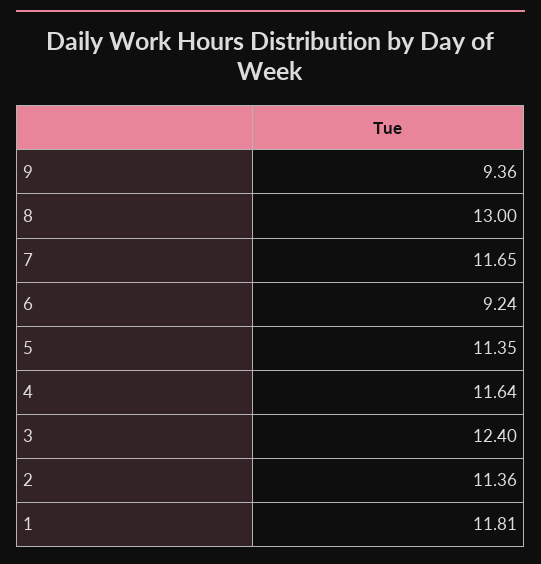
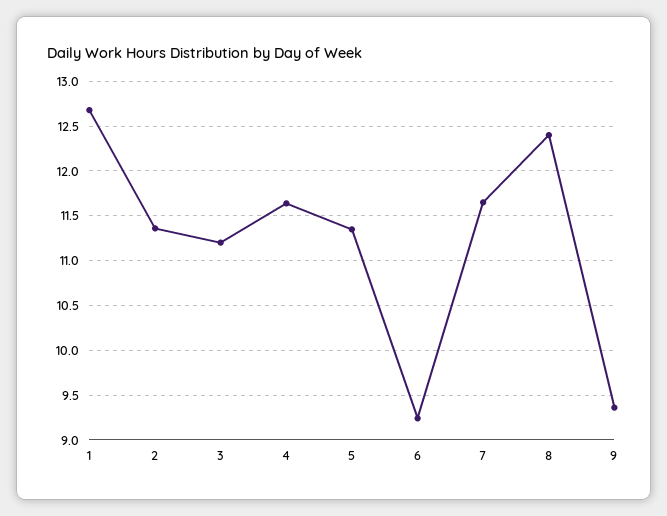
  {
    "9": 9.36,
-   "8": 13,
+   "8": 12.4,
    "7": 11.65,
    "6": 9.24,
    "5": 11.35,
    "4": 11.64,
-   "3": 12.4,
+   "3": 11.2,
    "2": 11.36,
-   "1": 11.81
+   "1": 12.7
  }

